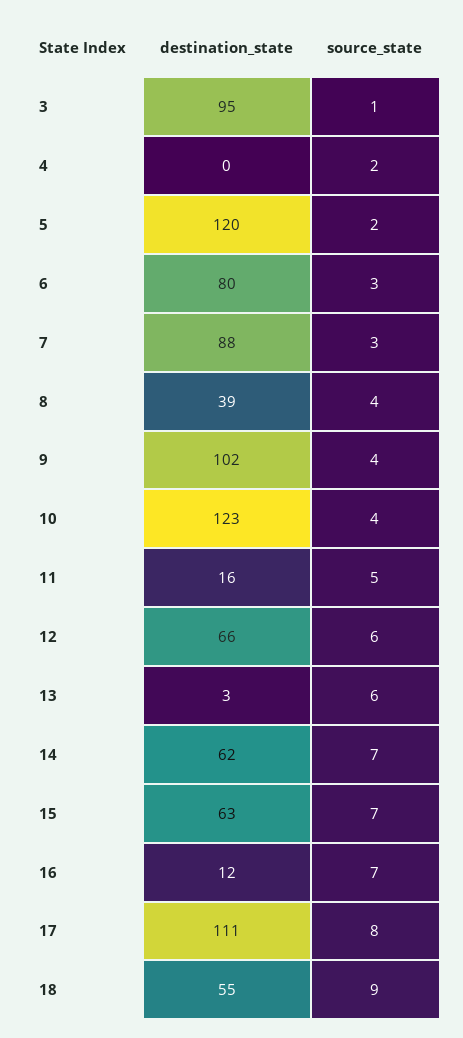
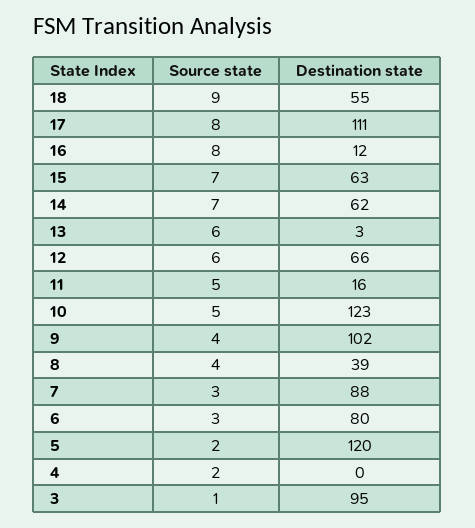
  {
    "destination_state": {
      "3": 95,
      "4": 0,
      "5": 120,
      "6": 80,
      "7": 88,
      "8": 39,
      "9": 102,
      "10": 123,
      "11": 16,
      "12": 66,
      "13": 3,
      "14": 62,
      "15": 63,
      "16": 12,
      "17": 111,
      "18": 55
    },
    "source_state": {
      "3": 1,
      "4": 2,
      "5": 2,
      "6": 3,
      "7": 3,
      "8": 4,
      "9": 4,
-     "10": 4,
+     "10": 5,
      "11": 5,
      "12": 6,
      "13": 6,
      "14": 7,
      "15": 7,
-     "16": 7,
+     "16": 8,
      "17": 8,
      "18": 9
    }
  }

